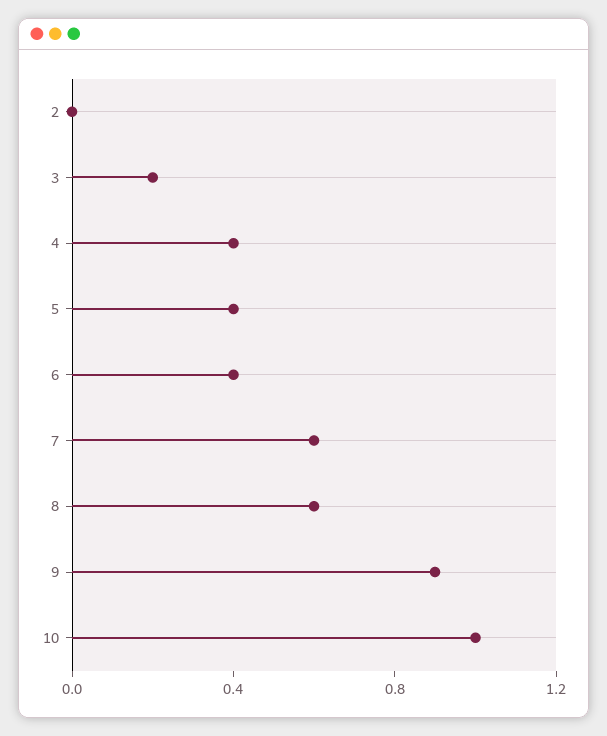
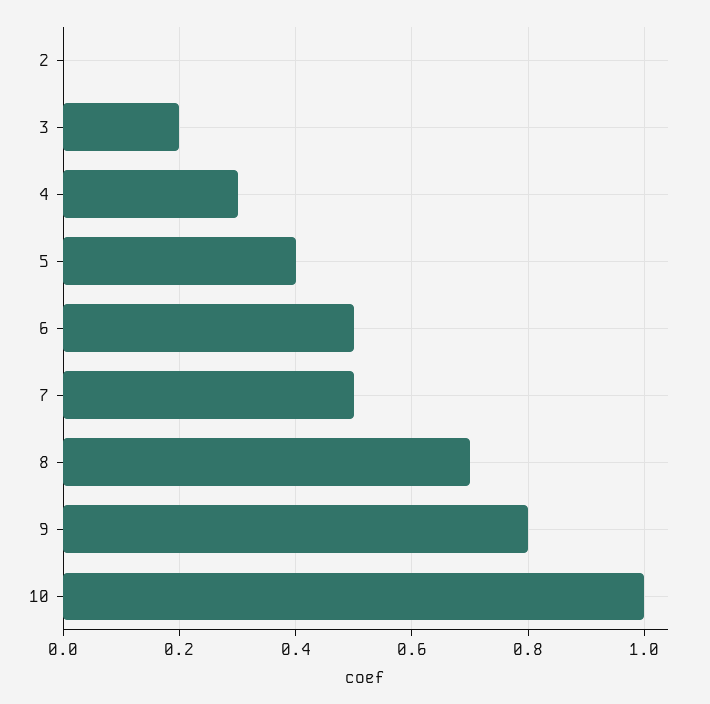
  {
    "2": 0,
    "3": 0.2,
-   "4": 0.4,
+   "4": 0.3,
    "5": 0.4,
-   "6": 0.4,
+   "6": 0.5,
-   "7": 0.6,
+   "7": 0.5,
-   "8": 0.6,
+   "8": 0.7,
-   "9": 0.9,
+   "9": 0.8,
    "10": 1
  }

